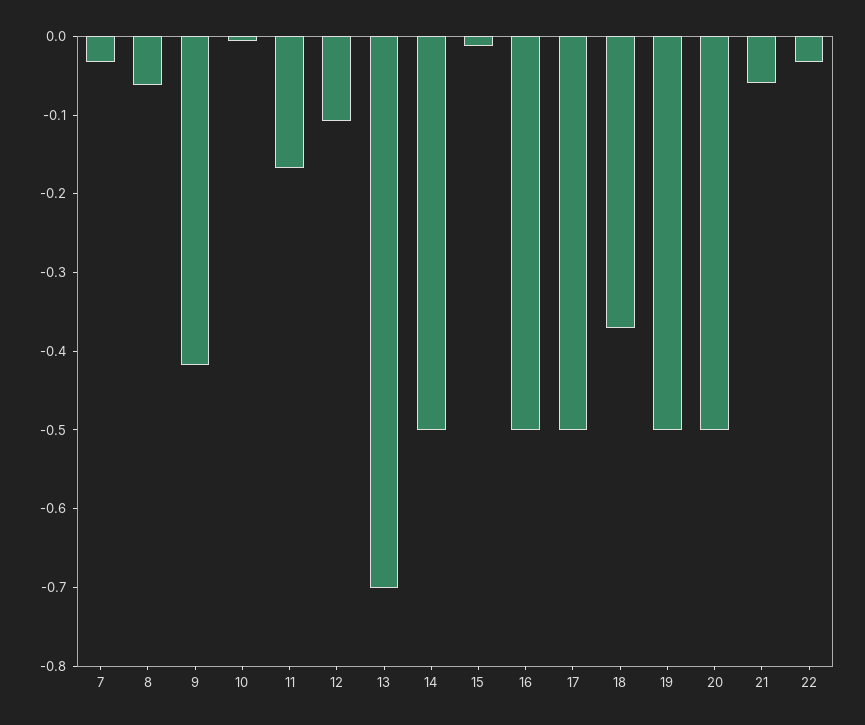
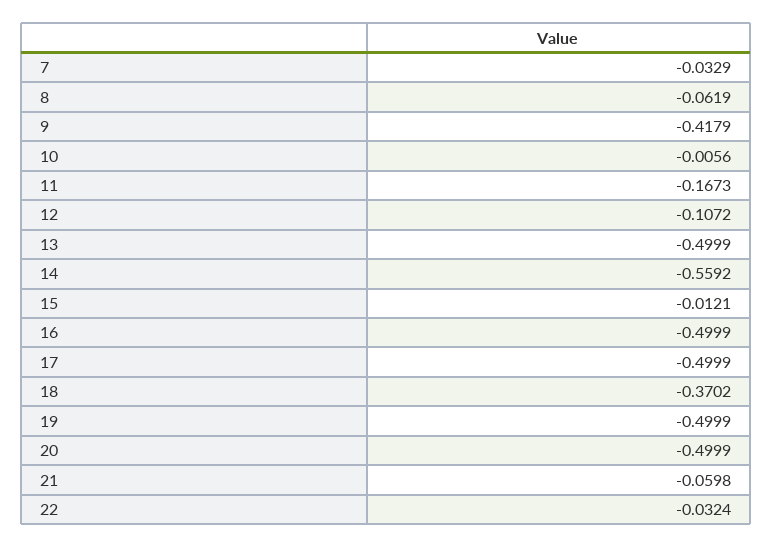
  {
    "7": -0.0329,
    "8": -0.0619,
    "9": -0.4179,
    "10": -0.0056,
    "11": -0.1673,
    "12": -0.1072,
-   "13": -0.7,
+   "13": -0.4999,
-   "14": -0.5,
+   "14": -0.5592,
    "15": -0.0121,
    "16": -0.4999,
    "17": -0.4999,
    "18": -0.3702,
    "19": -0.4999,
    "20": -0.4999,
    "21": -0.0598,
    "22": -0.0324
  }

